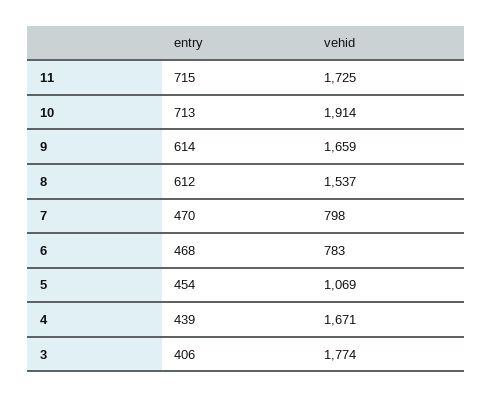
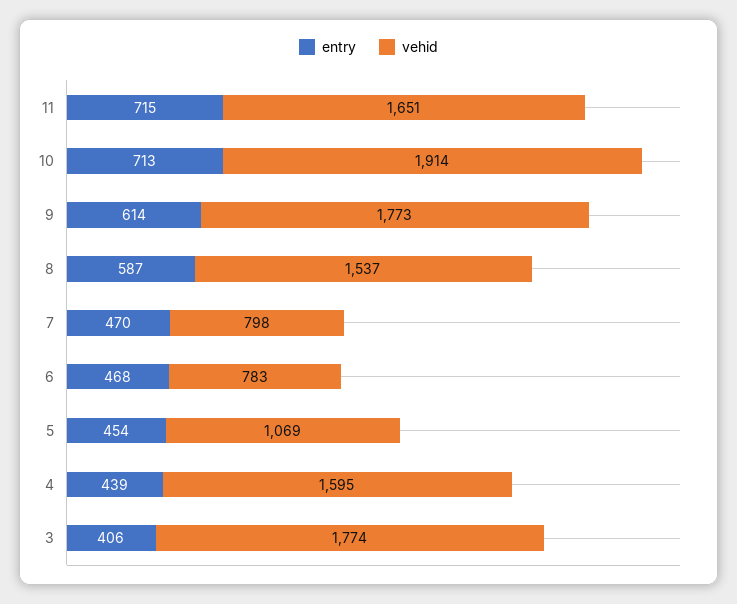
  {
    "entry": {
      "11": 715,
      "10": 713,
      "9": 614,
-     "8": 612,
+     "8": 587,
      "7": 470,
      "6": 468,
      "5": 454,
      "4": 439,
      "3": 406
    },
    "vehid": {
-     "11": 1725,
+     "11": 1651,
      "10": 1914,
-     "9": 1659,
+     "9": 1773,
      "8": 1537,
      "7": 798,
      "6": 783,
      "5": 1069,
-     "4": 1671,
+     "4": 1595,
      "3": 1774
    }
  }

